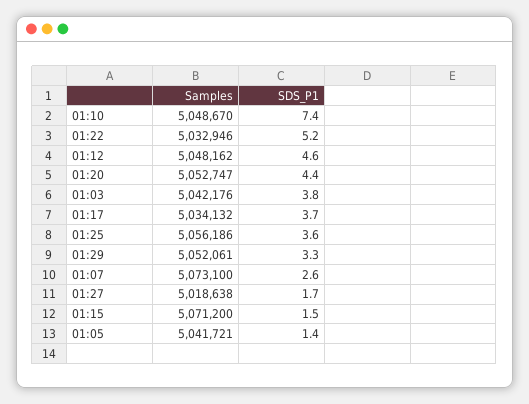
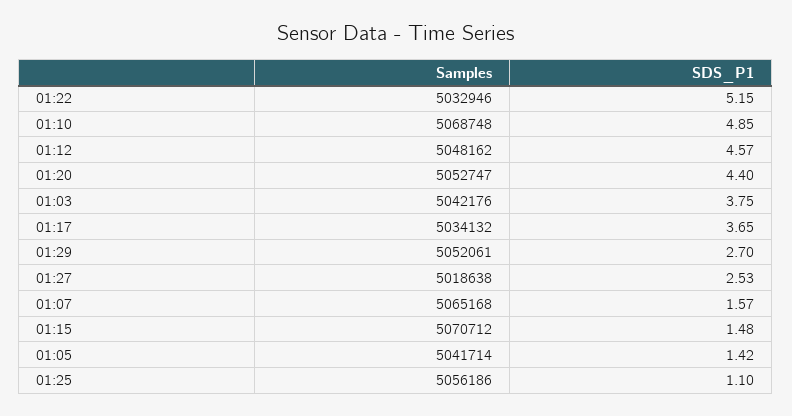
  {
    "Samples": {
-     "01:10": 5048670,
+     "01:10": 5068748,
      "01:22": 5032946,
      "01:12": 5048162,
      "01:20": 5052747,
      "01:03": 5042176,
      "01:17": 5034132,
      "01:25": 5056186,
      "01:29": 5052061,
-     "01:07": 5073100,
+     "01:07": 5065168,
      "01:27": 5018638,
-     "01:15": 5071200,
+     "01:15": 5070712,
-     "01:05": 5041721
+     "01:05": 5041714
    },
    "SDS_P1": {
-     "01:10": 7.4,
+     "01:10": 4.85,
      "01:22": 5.15,
      "01:12": 4.57,
      "01:20": 4.4,
      "01:03": 3.75,
      "01:17": 3.65,
-     "01:25": 3.6,
+     "01:25": 1.1,
-     "01:29": 3.3,
+     "01:29": 2.7,
-     "01:07": 2.6,
+     "01:07": 1.57,
-     "01:27": 1.7,
+     "01:27": 2.53,
      "01:15": 1.48,
      "01:05": 1.42
    }
  }

